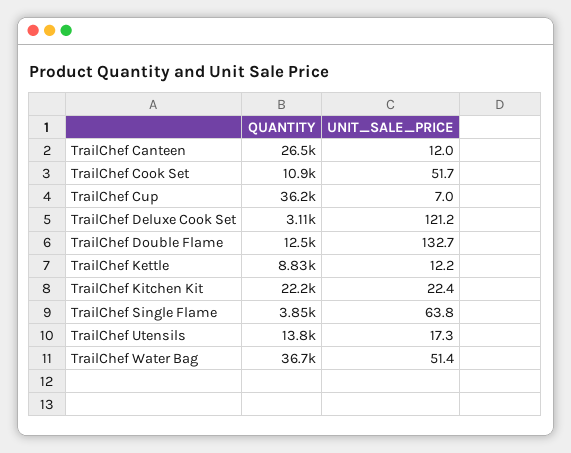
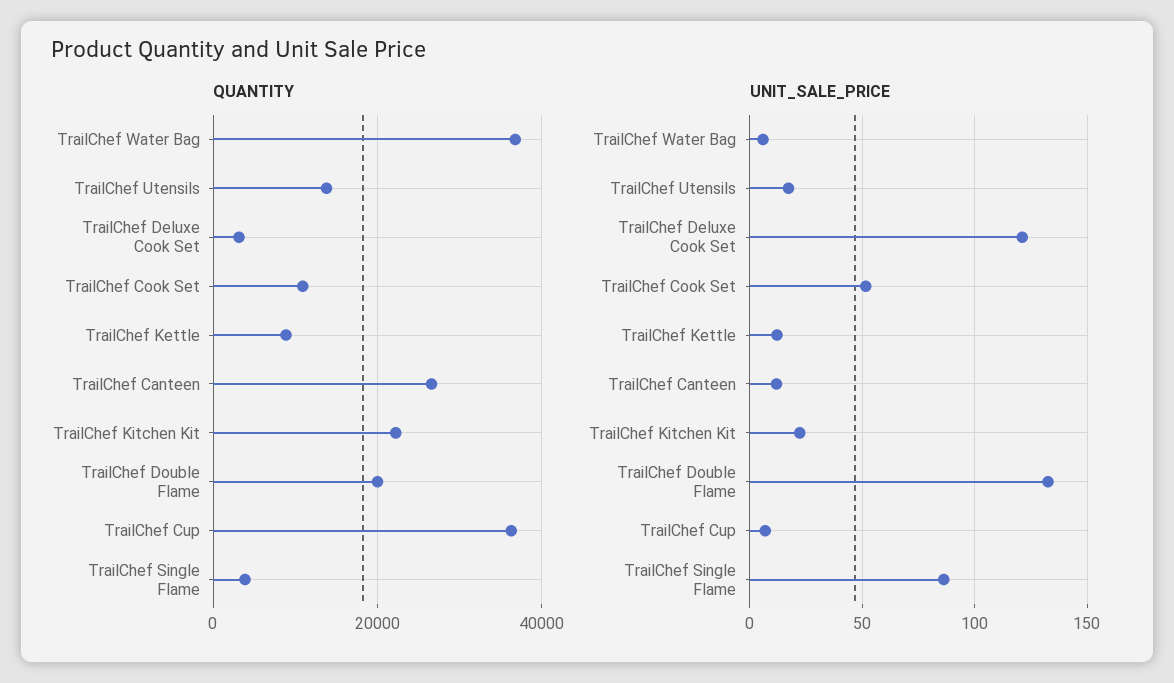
  {
    "QUANTITY": {
      "TrailChef Canteen": 26500,
      "TrailChef Cook Set": 10900,
      "TrailChef Cup": 36200,
      "TrailChef Deluxe Cook Set": 3110,
-     "TrailChef Double Flame": 12500,
+     "TrailChef Double Flame": 20000,
      "TrailChef Kettle": 8830,
      "TrailChef Kitchen Kit": 22200,
      "TrailChef Single Flame": 3850,
      "TrailChef Utensils": 13800,
      "TrailChef Water Bag": 36700
    },
    "UNIT_SALE_PRICE": {
      "TrailChef Canteen": 12,
      "TrailChef Cook Set": 51.7,
      "TrailChef Cup": 7,
      "TrailChef Deluxe Cook Set": 121.2,
      "TrailChef Double Flame": 132.7,
      "TrailChef Kettle": 12.2,
      "TrailChef Kitchen Kit": 22.4,
-     "TrailChef Single Flame": 63.8,
+     "TrailChef Single Flame": 85,
      "TrailChef Utensils": 17.3,
-     "TrailChef Water Bag": 51.4
+     "TrailChef Water Bag": 5
    }
  }

